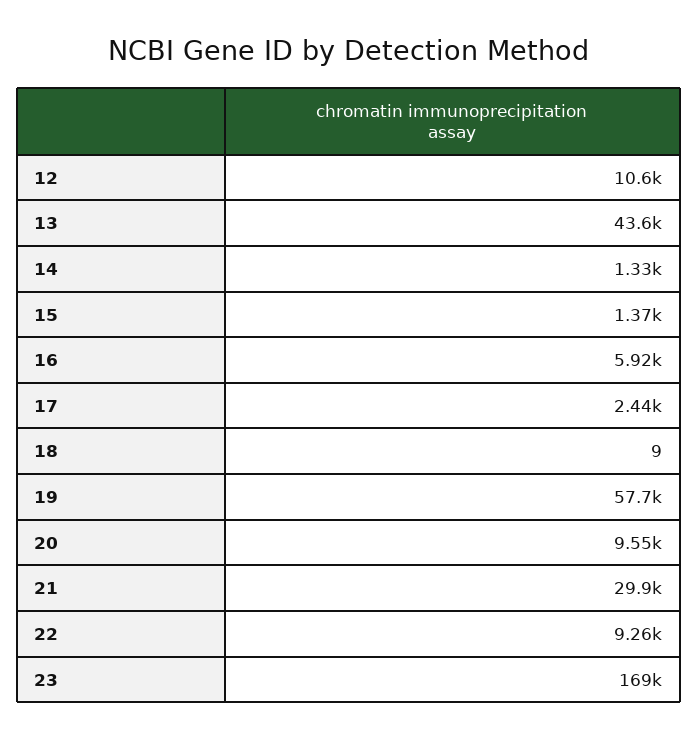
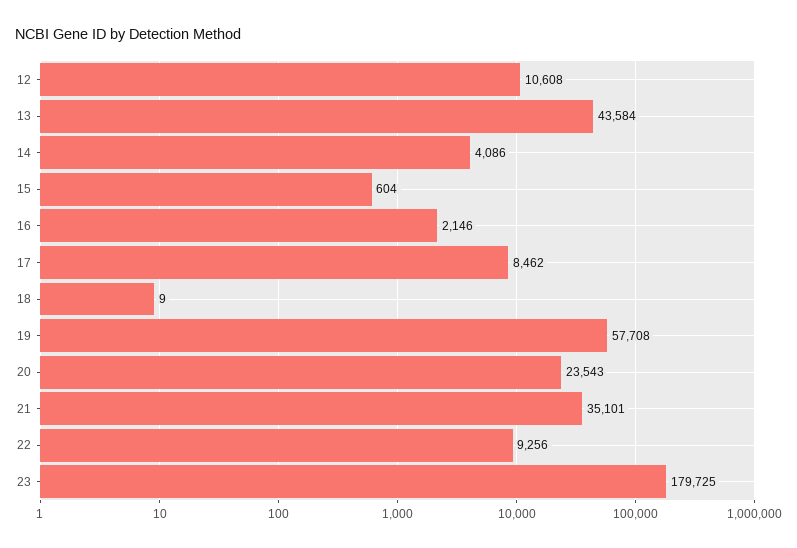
  {
    "12": 10608,
    "13": 43584,
-   "14": 1330,
+   "14": 4086,
-   "15": 1370,
+   "15": 604,
-   "16": 5920,
+   "16": 2146,
-   "17": 2440,
+   "17": 8462,
    "18": 9,
    "19": 57708,
-   "20": 9550,
+   "20": 23543,
-   "21": 29900,
+   "21": 35101,
    "22": 9256,
-   "23": 169000
+   "23": 179725
  }

